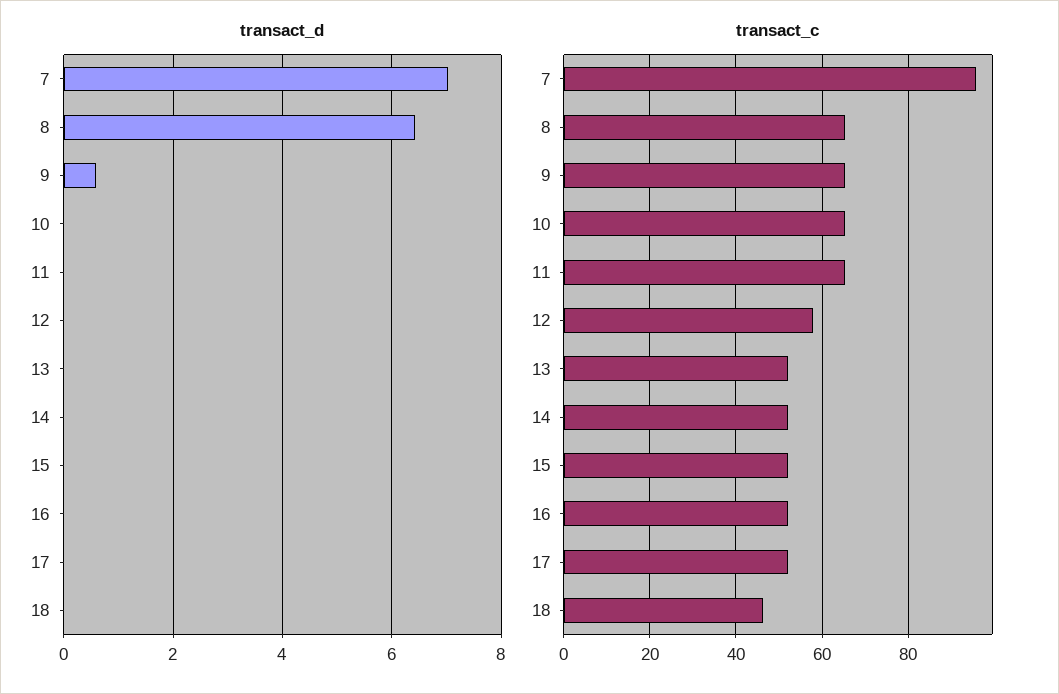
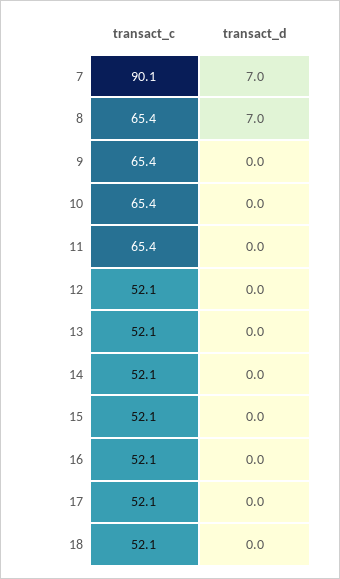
  {
    "transact_d": {
      "7": 7,
-     "8": 6.4,
+     "8": 7,
-     "9": 0.6,
+     "9": 0,
      "10": 0,
      "11": 0,
      "12": 0,
      "13": 0,
      "14": 0,
      "15": 0,
      "16": 0,
      "17": 0,
      "18": 0
    },
    "transact_c": {
-     "7": 96,
+     "7": 90.1,
      "8": 65.4,
      "9": 65.4,
      "10": 65.4,
      "11": 65.4,
-     "12": 58,
+     "12": 52.1,
      "13": 52.1,
      "14": 52.1,
      "15": 52.1,
      "16": 52.1,
      "17": 52.1,
-     "18": 46
+     "18": 52.1
    }
  }

